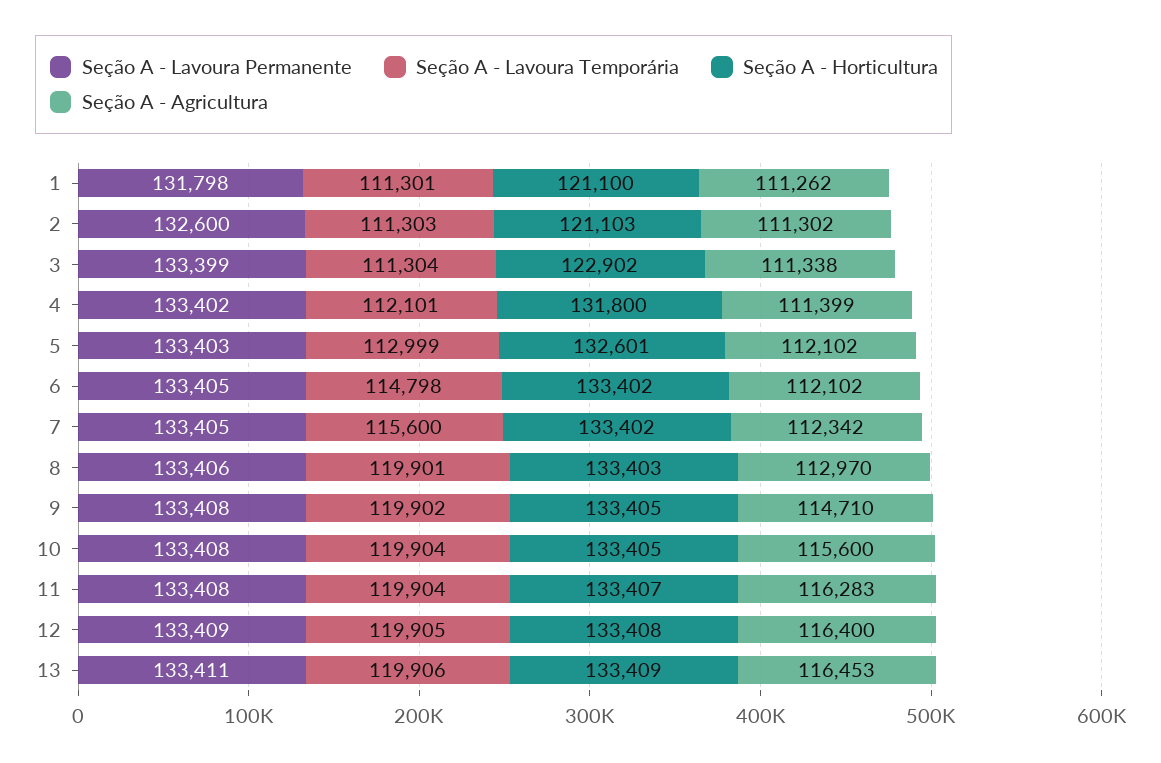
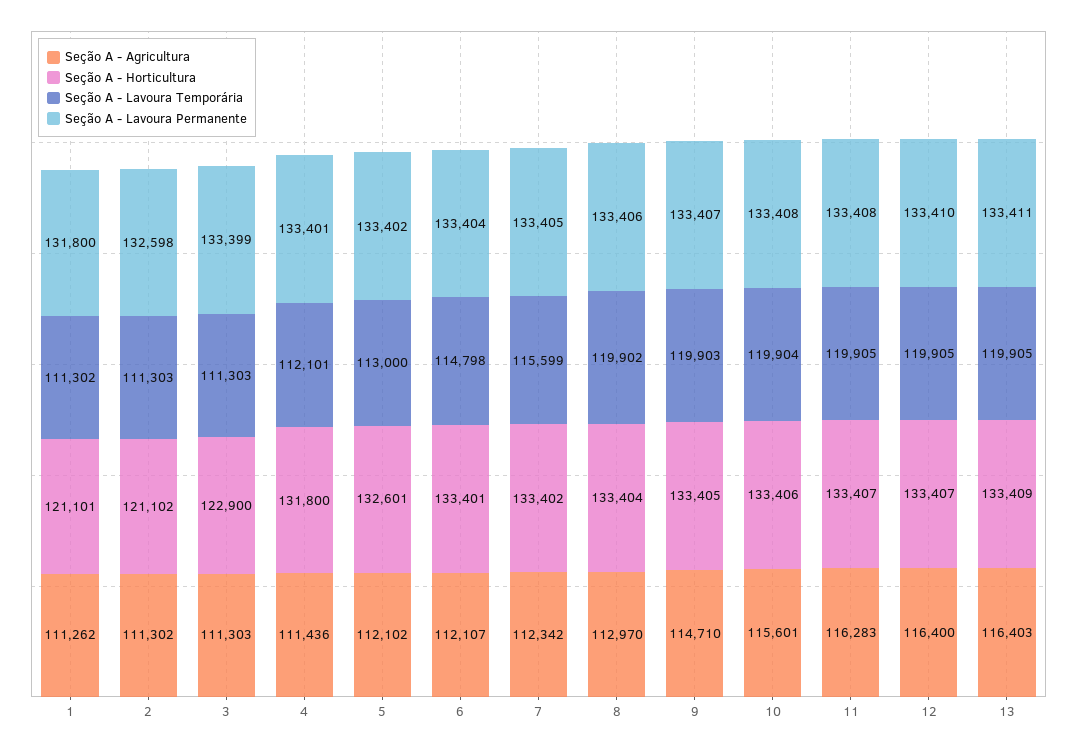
  {
    "Seção A - Lavoura Permanente": {
-     "1": 131798,
+     "1": 131800,
-     "2": 132600,
+     "2": 132598,
      "3": 133399,
-     "4": 133402,
+     "4": 133401,
-     "5": 133403,
+     "5": 133402,
-     "6": 133405,
+     "6": 133404,
      "7": 133405,
      "8": 133406,
-     "9": 133408,
+     "9": 133407,
      "10": 133408,
      "11": 133408,
-     "12": 133409,
+     "12": 133410,
      "13": 133411
    },
    "Seção A - Lavoura Temporária": {
-     "1": 111301,
+     "1": 111302,
      "2": 111303,
-     "3": 111304,
+     "3": 111303,
      "4": 112101,
-     "5": 112999,
+     "5": 113000,
      "6": 114798,
-     "7": 115600,
+     "7": 115599,
-     "8": 119901,
+     "8": 119902,
-     "9": 119902,
+     "9": 119903,
      "10": 119904,
-     "11": 119904,
+     "11": 119905,
      "12": 119905,
-     "13": 119906
+     "13": 119905
    },
    "Seção A - Horticultura": {
-     "1": 121100,
+     "1": 121101,
-     "2": 121103,
+     "2": 121102,
-     "3": 122902,
+     "3": 122900,
      "4": 131800,
      "5": 132601,
-     "6": 133402,
+     "6": 133401,
      "7": 133402,
-     "8": 133403,
+     "8": 133404,
      "9": 133405,
-     "10": 133405,
+     "10": 133406,
      "11": 133407,
-     "12": 133408,
+     "12": 133407,
      "13": 133409
    },
    "Seção A - Agricultura": {
      "1": 111262,
      "2": 111302,
-     "3": 111338,
+     "3": 111303,
-     "4": 111399,
+     "4": 111436,
      "5": 112102,
-     "6": 112102,
+     "6": 112107,
      "7": 112342,
      "8": 112970,
      "9": 114710,
-     "10": 115600,
+     "10": 115601,
      "11": 116283,
      "12": 116400,
-     "13": 116453
+     "13": 116403
    }
  }

